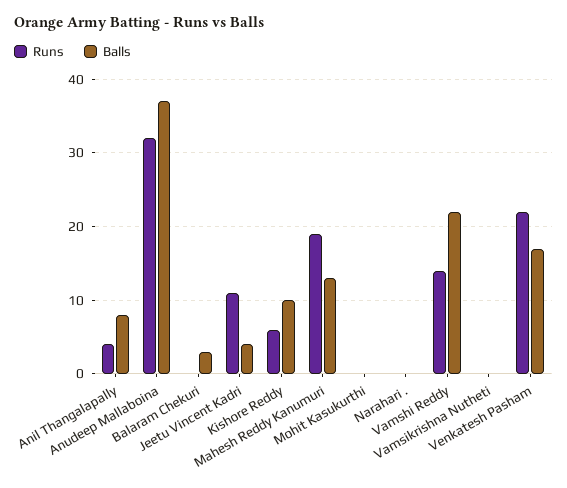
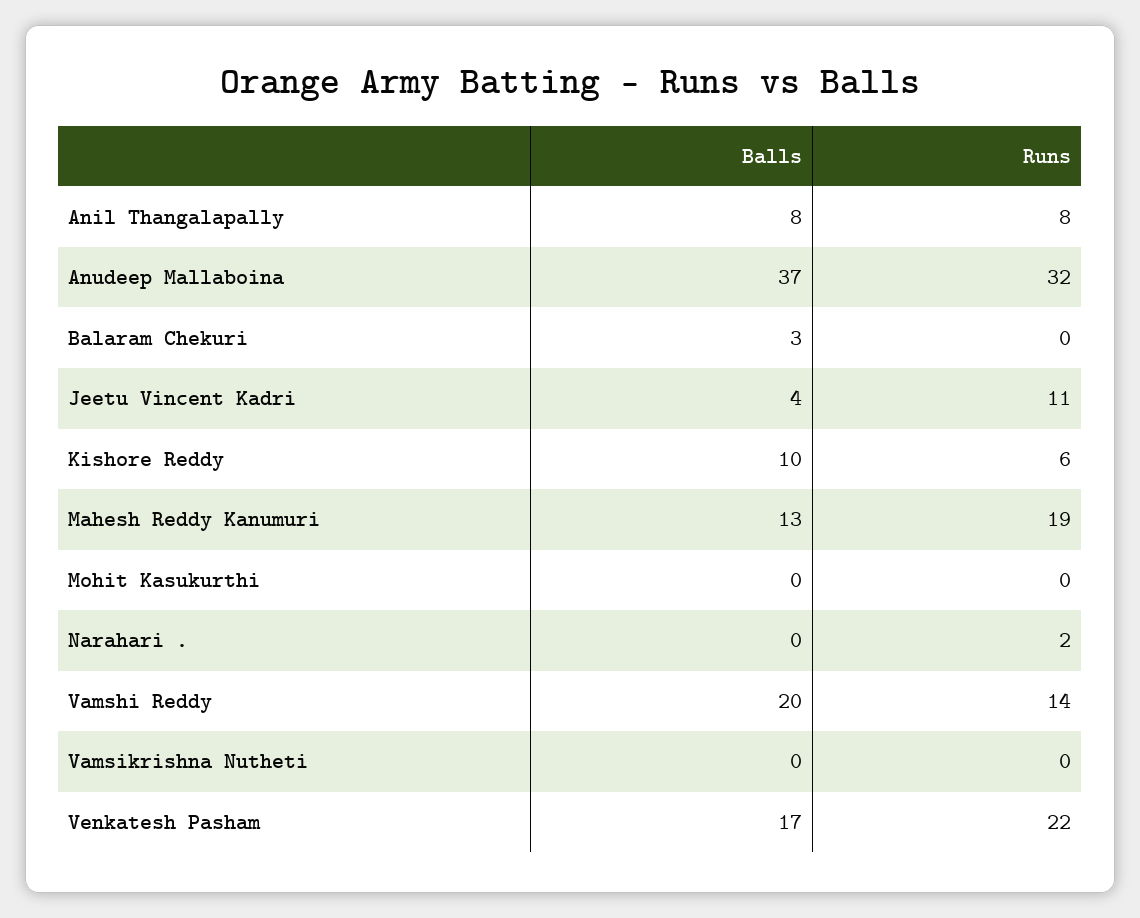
  {
    "Runs": {
-     "Anil Thangalapally": 4,
+     "Anil Thangalapally": 8,
      "Anudeep Mallaboina": 32,
      "Balaram Chekuri": 0,
      "Jeetu Vincent Kadri": 11,
      "Kishore Reddy": 6,
      "Mahesh Reddy Kanumuri": 19,
      "Mohit Kasukurthi": 0,
-     "Narahari .": 0,
+     "Narahari .": 2,
      "Vamshi Reddy": 14,
      "Vamsikrishna Nutheti": 0,
      "Venkatesh Pasham": 22
    },
    "Balls": {
      "Anil Thangalapally": 8,
      "Anudeep Mallaboina": 37,
      "Balaram Chekuri": 3,
      "Jeetu Vincent Kadri": 4,
      "Kishore Reddy": 10,
      "Mahesh Reddy Kanumuri": 13,
      "Mohit Kasukurthi": 0,
      "Narahari .": 0,
-     "Vamshi Reddy": 22,
+     "Vamshi Reddy": 20,
      "Vamsikrishna Nutheti": 0,
      "Venkatesh Pasham": 17
    }
  }

